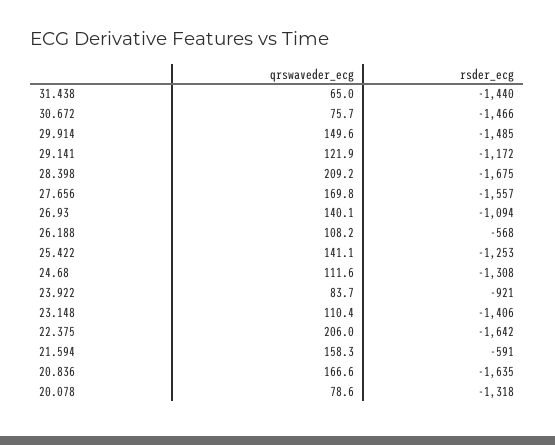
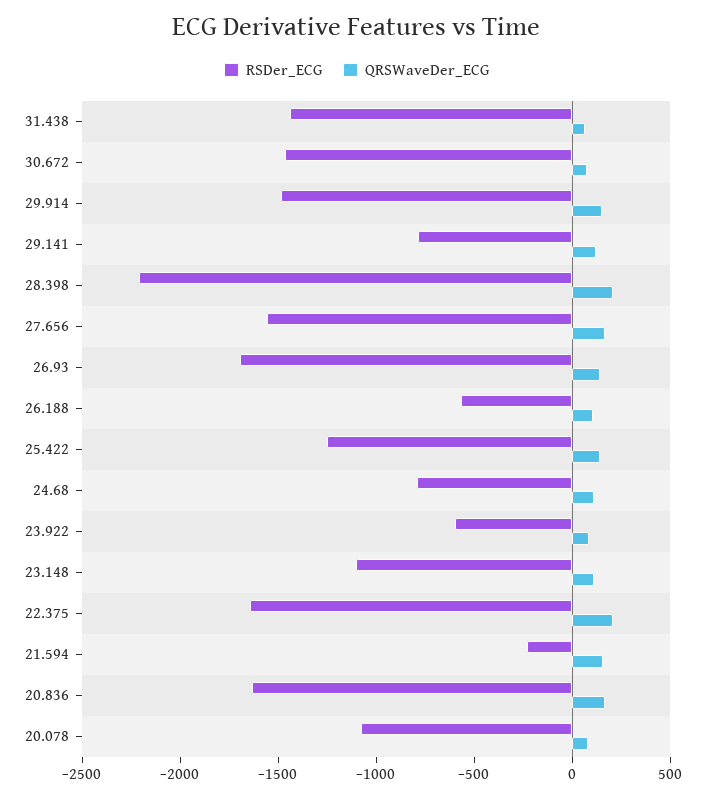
  {
    "qrswaveder_ecg": {
      "31.438": 65,
      "30.672": 75.7,
      "29.914": 149.6,
      "29.141": 121.9,
      "28.398": 209.2,
      "27.656": 169.8,
      "26.93": 140.1,
      "26.188": 108.2,
      "25.422": 141.1,
      "24.68": 111.6,
      "23.922": 83.7,
      "23.148": 110.4,
      "22.375": 206,
      "21.594": 158.3,
      "20.836": 166.6,
      "20.078": 78.6
    },
    "rsder_ecg": {
      "31.438": -1440,
      "30.672": -1466,
      "29.914": -1485,
-     "29.141": -1172,
+     "29.141": -800,
-     "28.398": -1675,
+     "28.398": -2200,
      "27.656": -1557,
-     "26.93": -1094,
+     "26.93": -1700,
      "26.188": -568,
      "25.422": -1253,
-     "24.68": -1308,
+     "24.68": -800,
-     "23.922": -921,
+     "23.922": -600,
-     "23.148": -1406,
+     "23.148": -1100,
      "22.375": -1642,
-     "21.594": -591,
+     "21.594": -200,
      "20.836": -1635,
-     "20.078": -1318
+     "20.078": -1100
    }
  }

